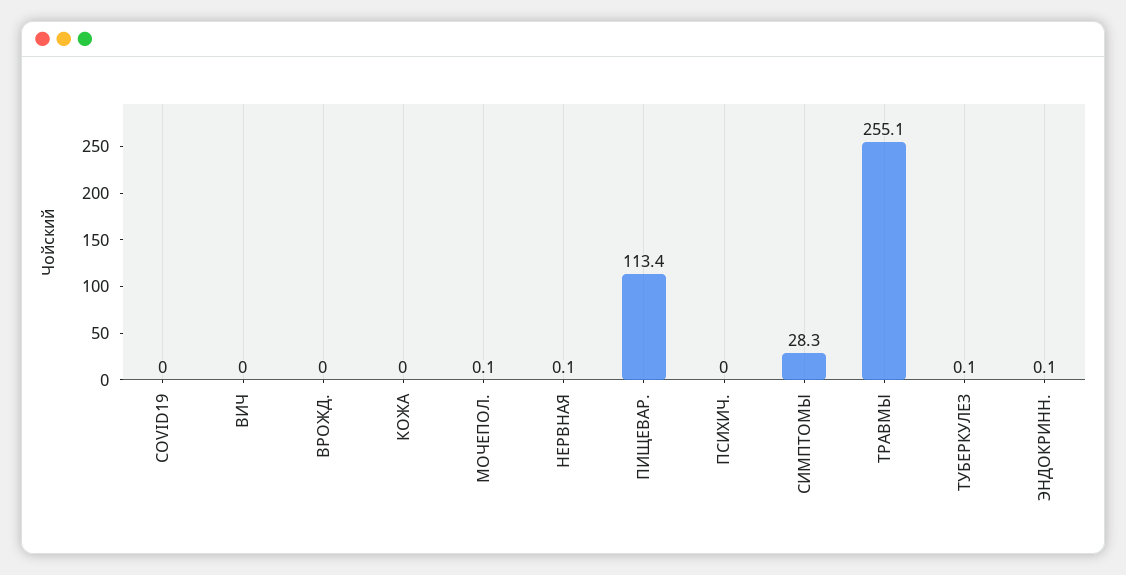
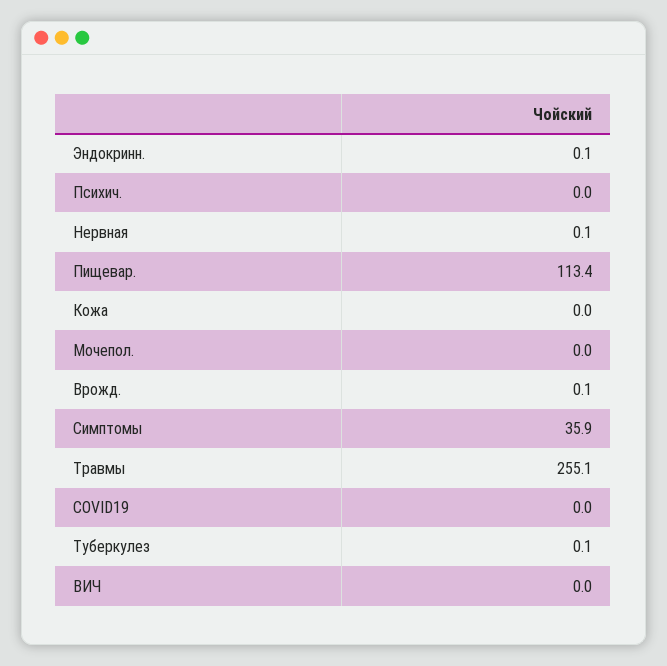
  {
    "COVID19": 0,
    "ВИЧ": 0,
-   "ВРОЖД.": 0,
+   "ВРОЖД.": 0.1,
    "КОЖА": 0,
-   "МОЧЕПОЛ.": 0.1,
+   "МОЧЕПОЛ.": 0,
    "НЕРВНАЯ": 0.1,
    "ПИЩЕВАР.": 113.4,
    "ПСИХИЧ.": 0,
-   "СИМПТОМЫ": 28.3,
+   "СИМПТОМЫ": 35.9,
    "ТРАВМЫ": 255.1,
    "ТУБЕРКУЛЕЗ": 0.1,
    "ЭНДОКРИНН.": 0.1
  }

